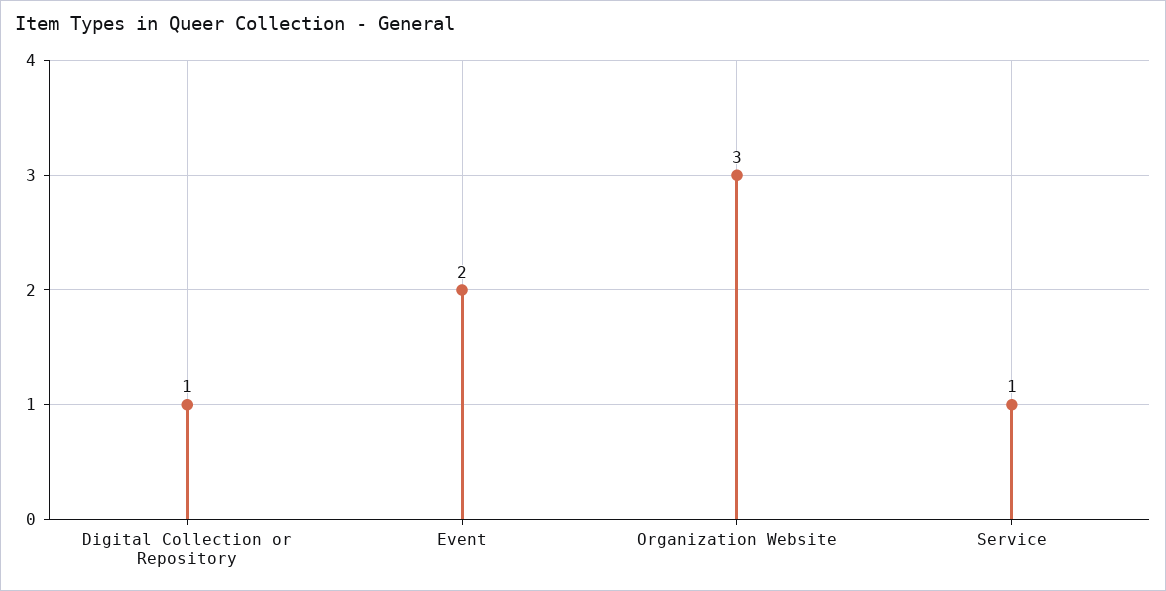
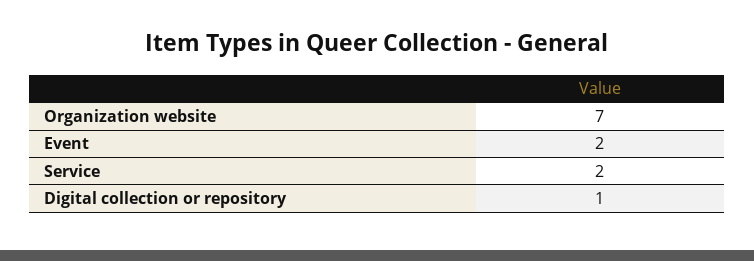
  {
    "Digital Collection or Repository": 1,
    "Event": 2,
-   "Organization Website": 3,
+   "Organization Website": 7,
-   "Service": 1
+   "Service": 2
  }

